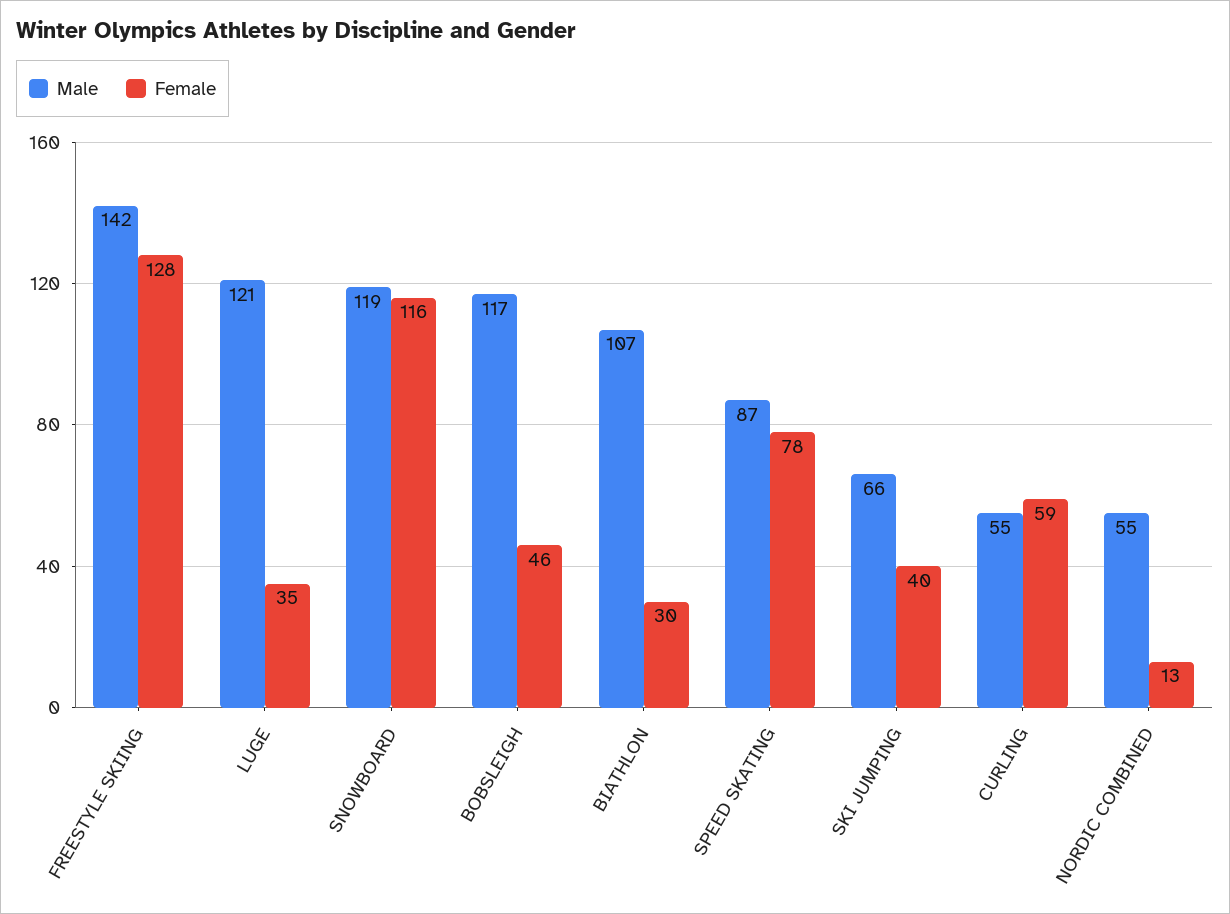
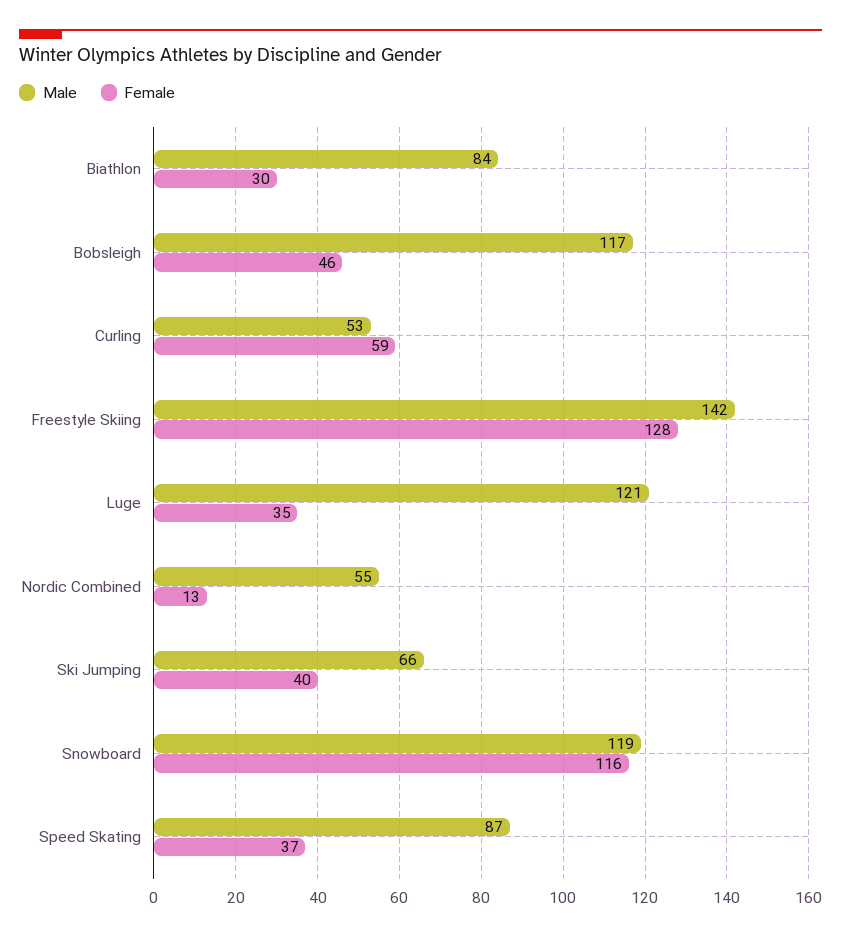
  {
    "Male": {
      "FREESTYLE SKIING": 142,
      "LUGE": 121,
      "SNOWBOARD": 119,
      "BOBSLEIGH": 117,
-     "BIATHLON": 107,
+     "BIATHLON": 84,
      "SPEED SKATING": 87,
      "SKI JUMPING": 66,
-     "CURLING": 55,
+     "CURLING": 53,
      "NORDIC COMBINED": 55
    },
    "Female": {
      "FREESTYLE SKIING": 128,
      "LUGE": 35,
      "SNOWBOARD": 116,
      "BOBSLEIGH": 46,
      "BIATHLON": 30,
-     "SPEED SKATING": 78,
+     "SPEED SKATING": 37,
      "SKI JUMPING": 40,
      "CURLING": 59,
      "NORDIC COMBINED": 13
    }
  }

